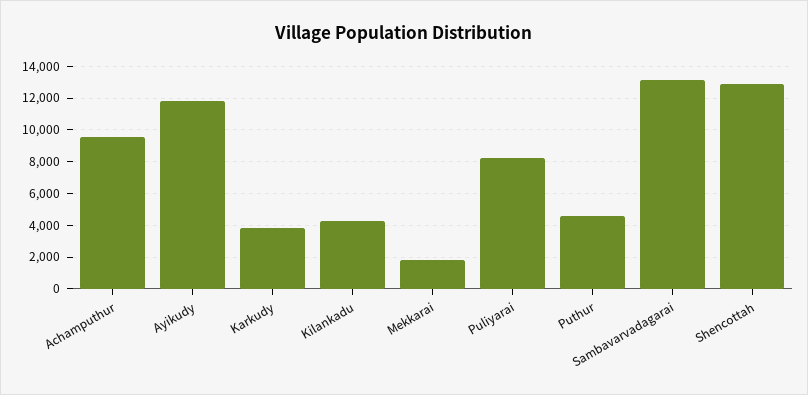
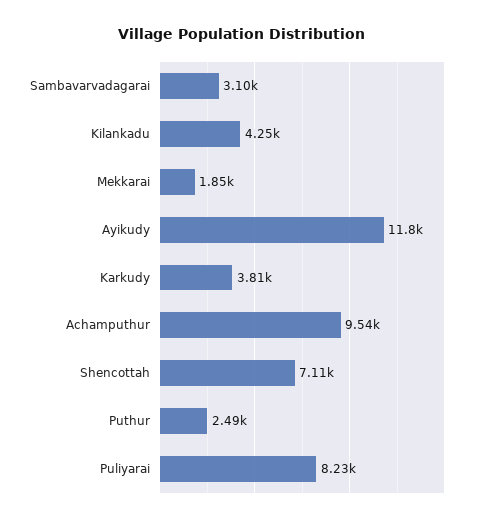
  {
    "Achamputhur": 9540,
    "Ayikudy": 11800,
    "Karkudy": 3810,
    "Kilankadu": 4250,
    "Mekkarai": 1850,
    "Puliyarai": 8230,
-   "Puthur": 4500,
+   "Puthur": 2490,
-   "Sambavarvadagarai": 13000,
+   "Sambavarvadagarai": 3100,
-   "Shencottah": 13000
+   "Shencottah": 7110
  }

